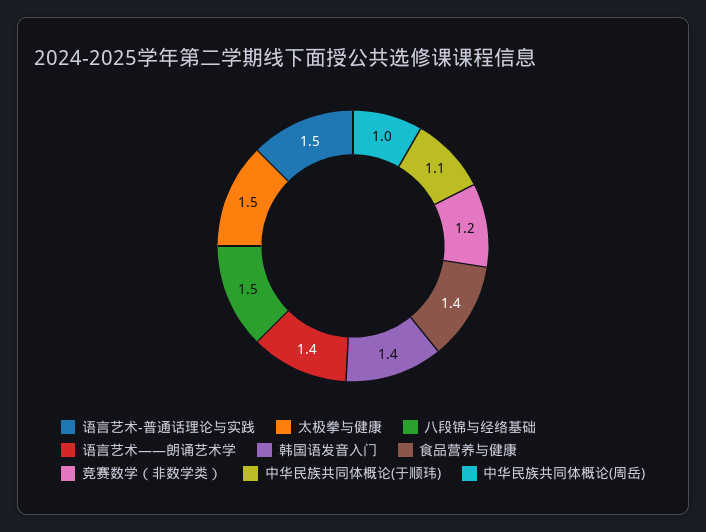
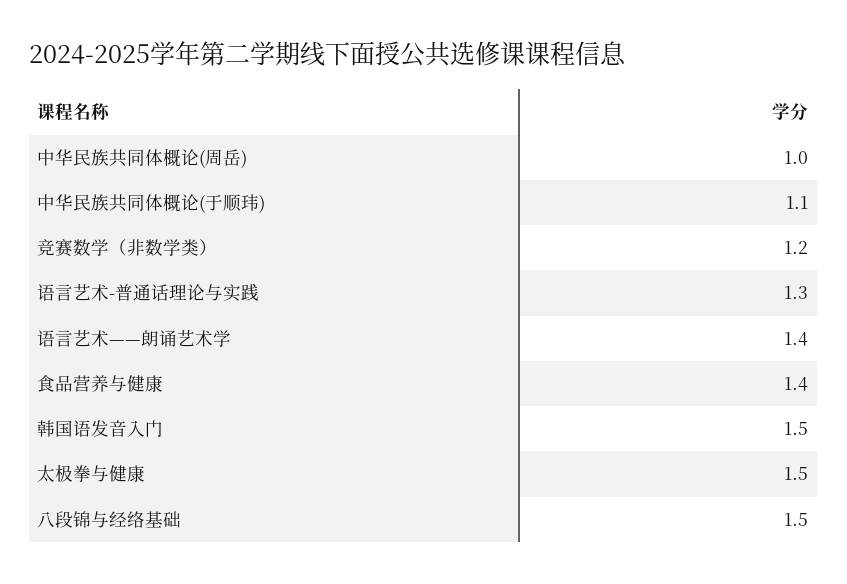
  {
-   "语言艺术-普通话理论与实践": 1.5,
+   "语言艺术-普通话理论与实践": 1.3,
    "太极拳与健康": 1.5,
    "八段锦与经络基础": 1.5,
    "语言艺术——朗诵艺术学": 1.4,
-   "韩国语发音入门": 1.4,
+   "韩国语发音入门": 1.5,
    "食品营养与健康": 1.4,
    "竞赛数学（非数学类）": 1.2,
    "中华民族共同体概论(于顺玮)": 1.1,
    "中华民族共同体概论(周岳)": 1
  }

